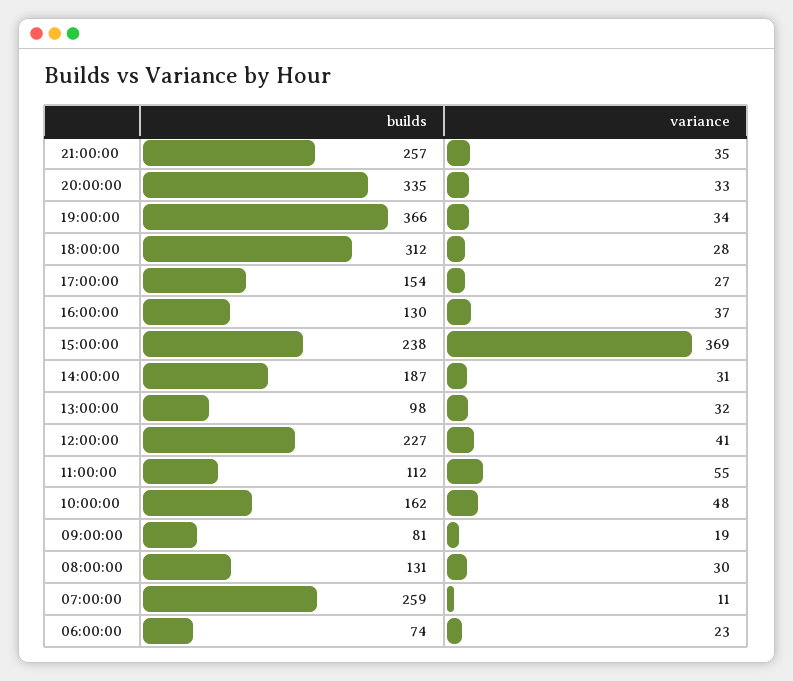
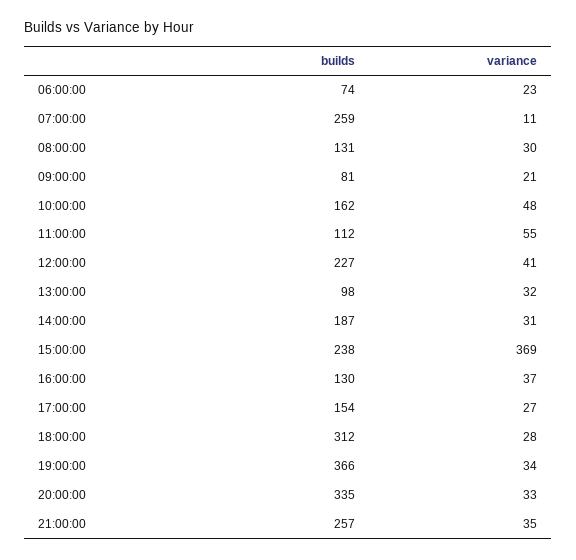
  {
    "builds": {
      "21:00:00": 257,
      "20:00:00": 335,
      "19:00:00": 366,
      "18:00:00": 312,
      "17:00:00": 154,
      "16:00:00": 130,
      "15:00:00": 238,
      "14:00:00": 187,
      "13:00:00": 98,
      "12:00:00": 227,
      "11:00:00": 112,
      "10:00:00": 162,
      "09:00:00": 81,
      "08:00:00": 131,
      "07:00:00": 259,
      "06:00:00": 74
    },
    "variance": {
      "21:00:00": 35,
      "20:00:00": 33,
      "19:00:00": 34,
      "18:00:00": 28,
      "17:00:00": 27,
      "16:00:00": 37,
      "15:00:00": 369,
      "14:00:00": 31,
      "13:00:00": 32,
      "12:00:00": 41,
      "11:00:00": 55,
      "10:00:00": 48,
-     "09:00:00": 19,
+     "09:00:00": 21,
      "08:00:00": 30,
      "07:00:00": 11,
      "06:00:00": 23
    }
  }

